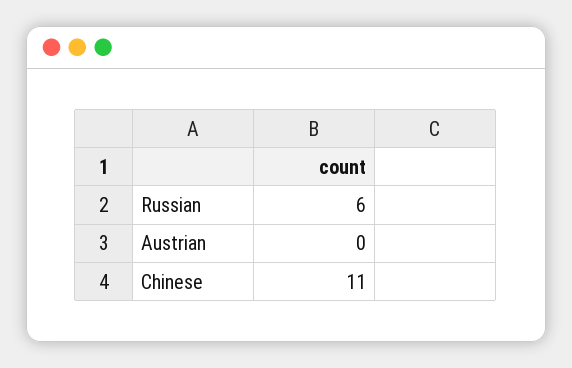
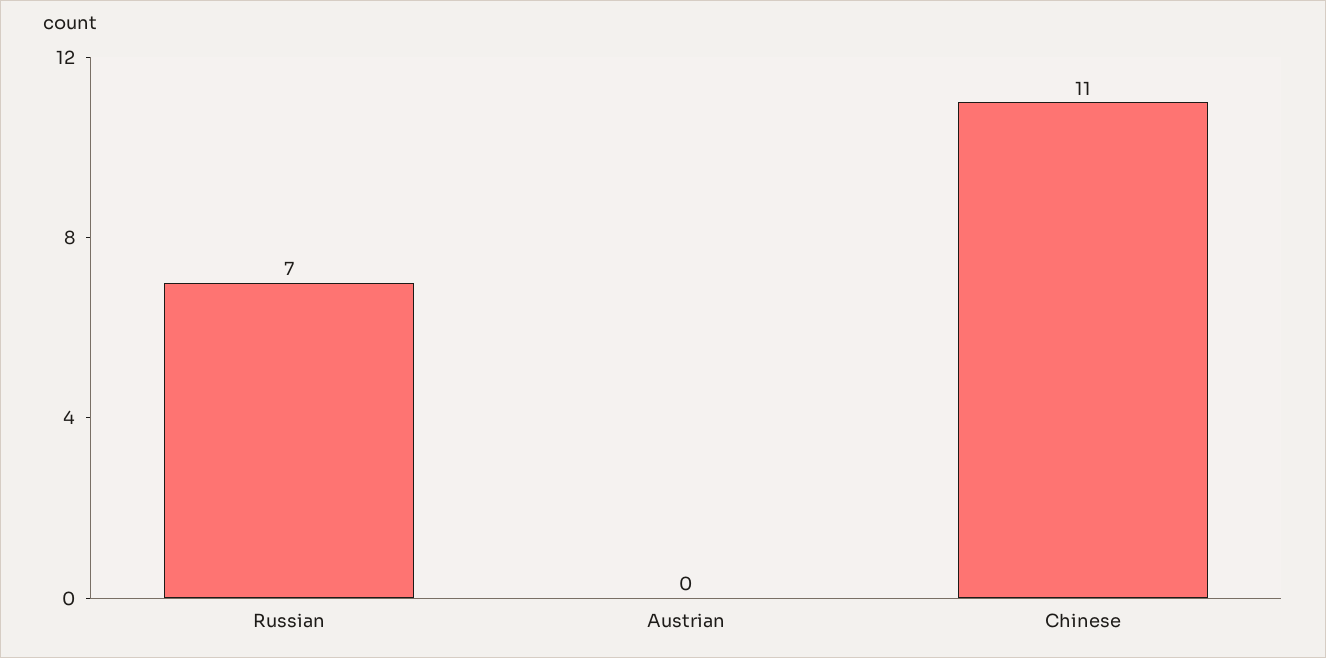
  {
-   "Russian": 6,
+   "Russian": 7,
    "Austrian": 0,
    "Chinese": 11
  }

